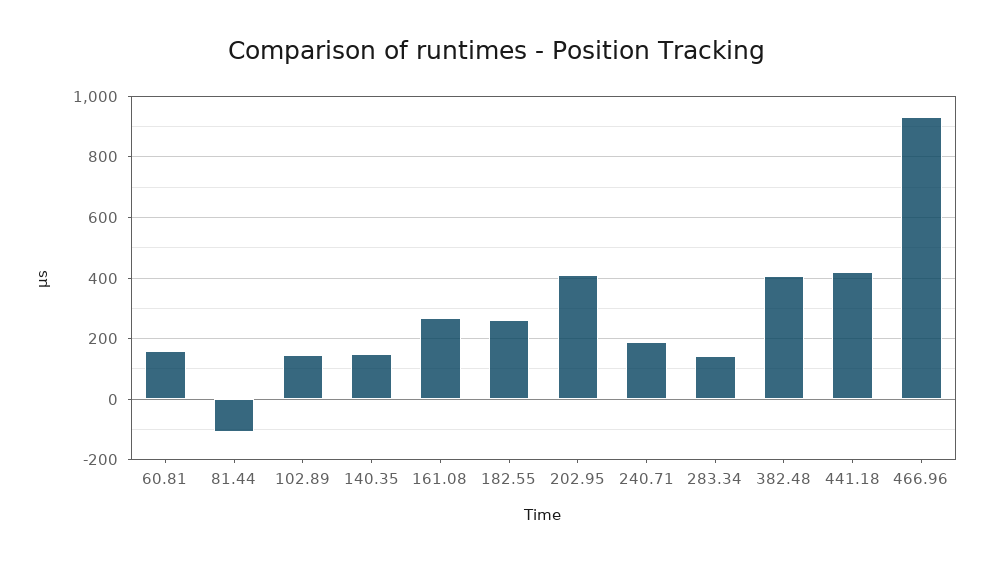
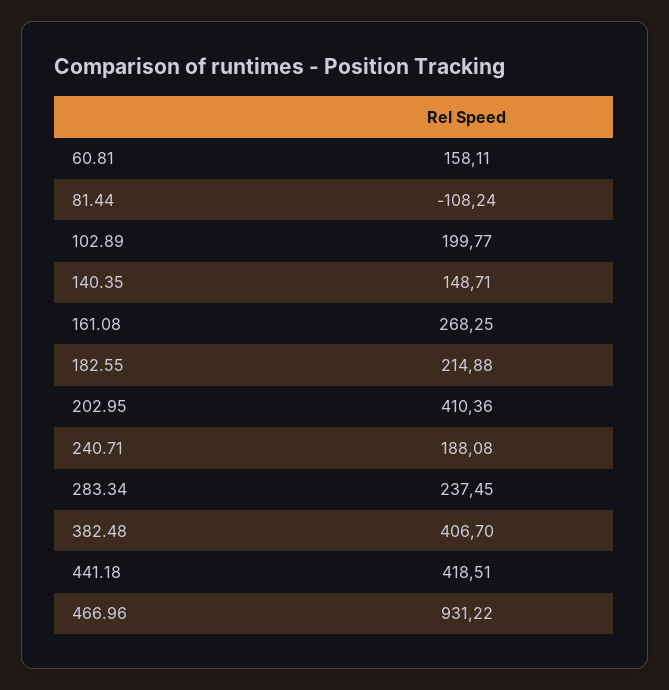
  {
    "60.81": 158.11,
    "81.44": -108.24,
-   "102.89": 140,
+   "102.89": 199.77,
    "140.35": 148.71,
    "161.08": 268.25,
-   "182.55": 260,
+   "182.55": 214.88,
    "202.95": 410.36,
    "240.71": 188.08,
-   "283.34": 140,
+   "283.34": 237.45,
    "382.48": 406.7,
    "441.18": 418.51,
    "466.96": 931.22
  }

